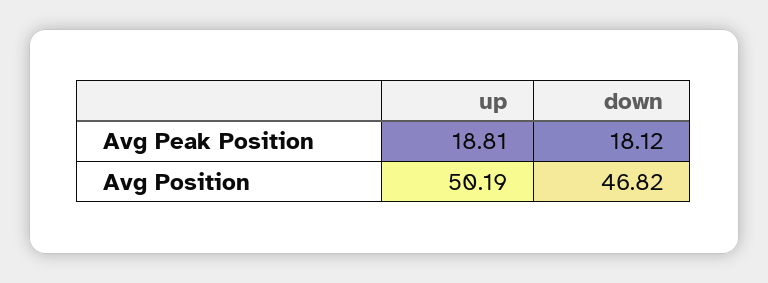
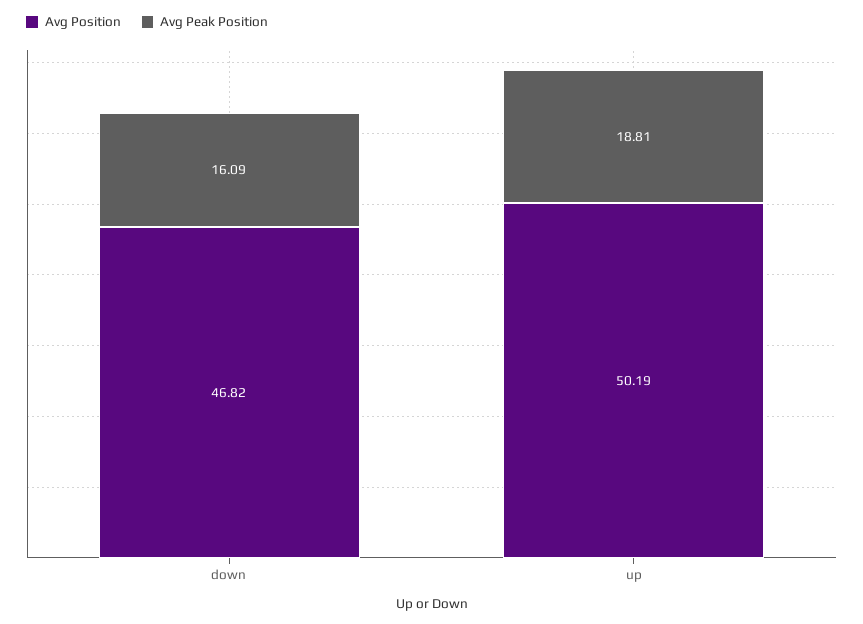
  {
    "Avg Peak Position": {
      "up": 18.81,
-     "down": 18.12
+     "down": 16.09
    },
    "Avg Position": {
      "up": 50.19,
      "down": 46.82
    }
  }

